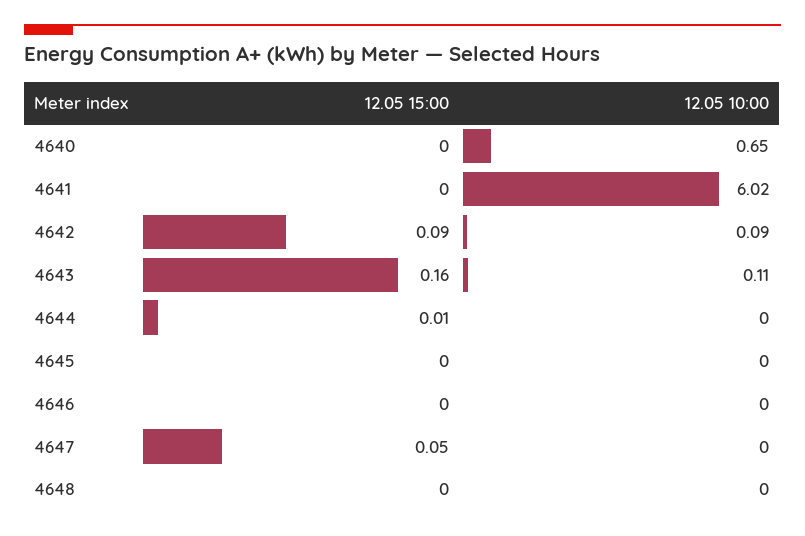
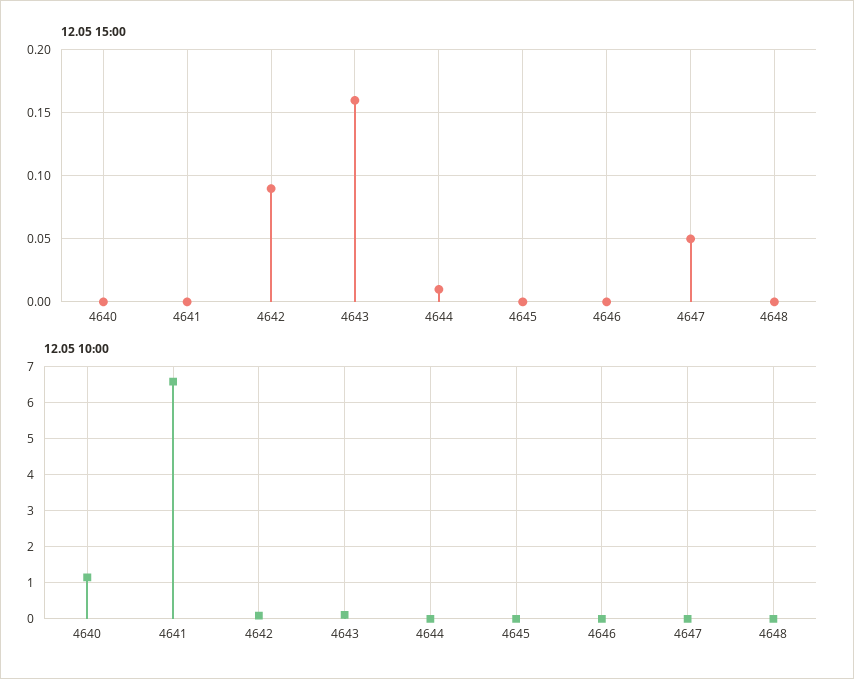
  {
    "12.05 15:00": {
      "4640": 0,
      "4641": 0,
      "4642": 0.09,
      "4643": 0.16,
      "4644": 0.01,
      "4645": 0,
      "4646": 0,
      "4647": 0.05,
      "4648": 0
    },
    "12.05 10:00": {
-     "4640": 0.65,
+     "4640": 1.2,
-     "4641": 6.02,
+     "4641": 6.6,
      "4642": 0.09,
      "4643": 0.11,
      "4644": 0,
      "4645": 0,
      "4646": 0,
      "4647": 0,
      "4648": 0
    }
  }

